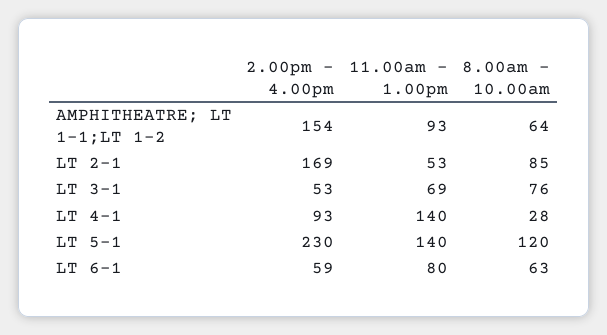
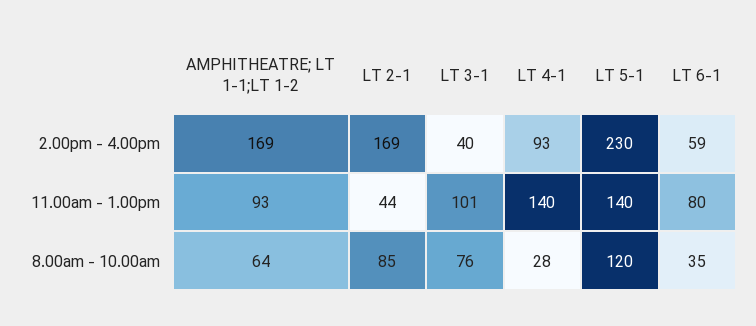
  {
    "2.00pm - 4.00pm": {
-     "AMPHITHEATRE; LT 1-1;LT 1-2": 154,
+     "AMPHITHEATRE; LT 1-1;LT 1-2": 169,
      "LT 2-1": 169,
-     "LT 3-1": 53,
+     "LT 3-1": 40,
      "LT 4-1": 93,
      "LT 5-1": 230,
      "LT 6-1": 59
    },
    "11.00am - 1.00pm": {
      "AMPHITHEATRE; LT 1-1;LT 1-2": 93,
-     "LT 2-1": 53,
+     "LT 2-1": 44,
-     "LT 3-1": 69,
+     "LT 3-1": 101,
      "LT 4-1": 140,
      "LT 5-1": 140,
      "LT 6-1": 80
    },
    "8.00am - 10.00am": {
      "AMPHITHEATRE; LT 1-1;LT 1-2": 64,
      "LT 2-1": 85,
      "LT 3-1": 76,
      "LT 4-1": 28,
      "LT 5-1": 120,
-     "LT 6-1": 63
+     "LT 6-1": 35
    }
  }

